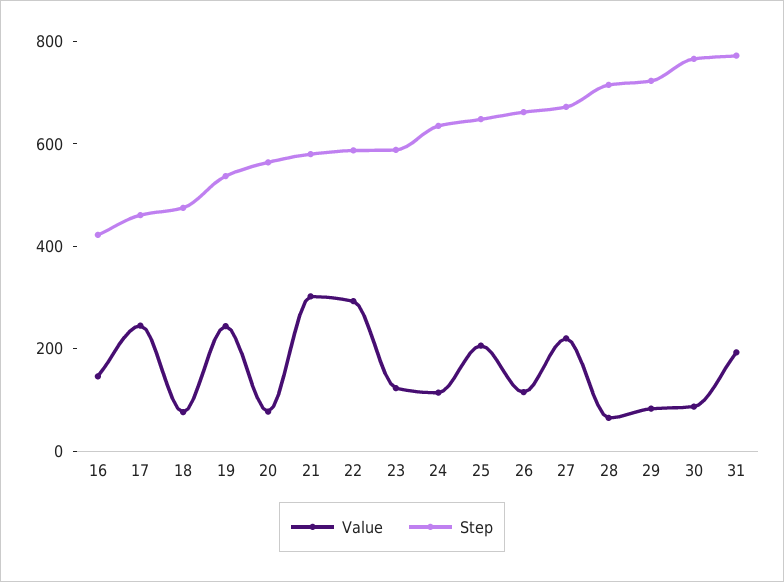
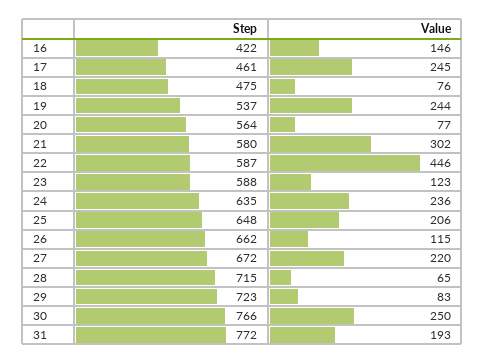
  {
    "Value": {
      "16": 146,
      "17": 245,
      "18": 76,
      "19": 244,
      "20": 77,
      "21": 302,
-     "22": 300,
+     "22": 446,
      "23": 123,
-     "24": 100,
+     "24": 236,
      "25": 206,
      "26": 115,
      "27": 220,
      "28": 65,
      "29": 83,
-     "30": 100,
+     "30": 250,
      "31": 193
    },
    "Step": {
      "16": 422,
      "17": 461,
      "18": 475,
      "19": 537,
      "20": 564,
      "21": 580,
      "22": 587,
      "23": 588,
      "24": 635,
      "25": 648,
      "26": 662,
      "27": 672,
      "28": 715,
      "29": 723,
      "30": 766,
      "31": 772
    }
  }

